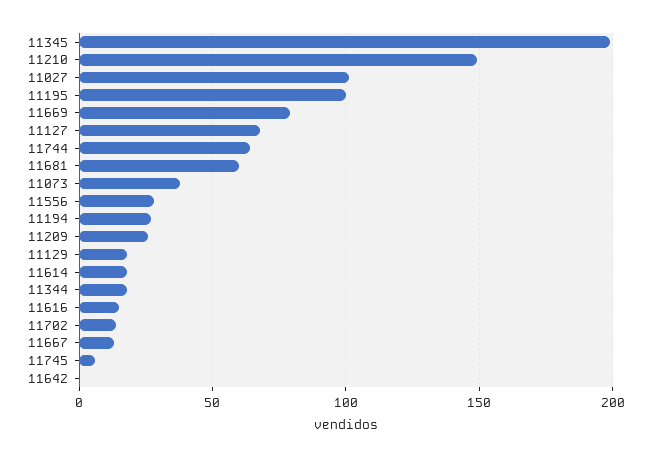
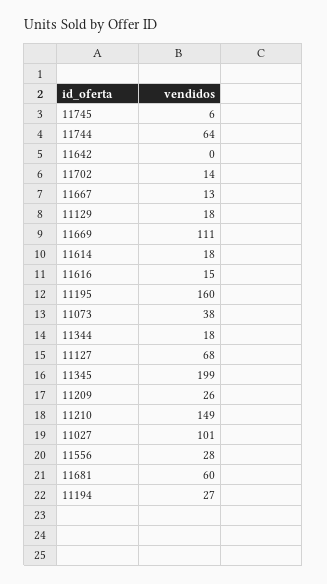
  {
    "11345": 199,
    "11210": 149,
    "11027": 101,
-   "11195": 100,
+   "11195": 160,
-   "11669": 80,
+   "11669": 111,
    "11127": 68,
    "11744": 64,
    "11681": 60,
    "11073": 38,
    "11556": 28,
    "11194": 27,
    "11209": 26,
    "11129": 18,
    "11614": 18,
    "11344": 18,
    "11616": 15,
    "11702": 14,
    "11667": 13,
    "11745": 6,
    "11642": 0
  }

